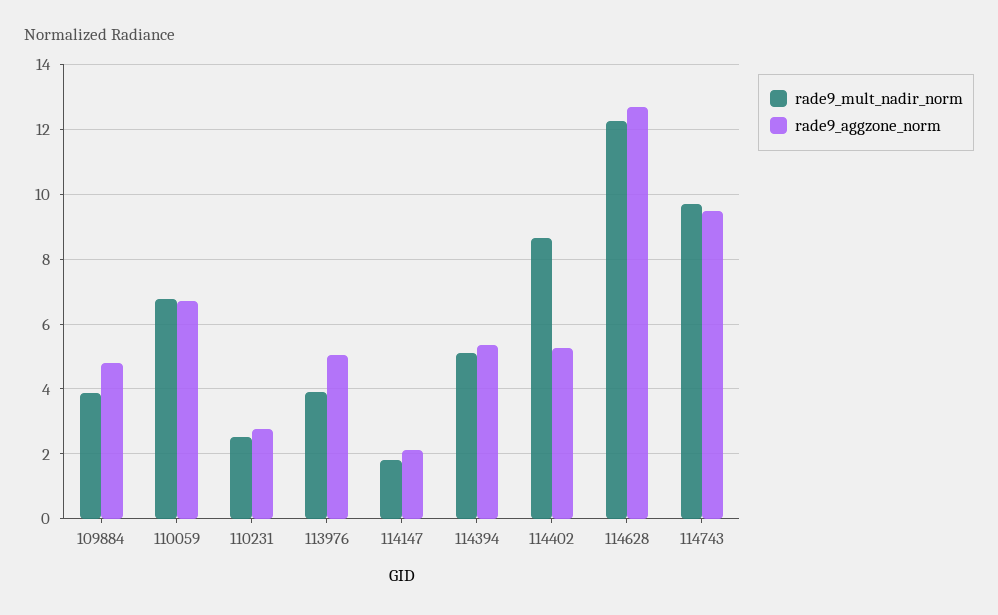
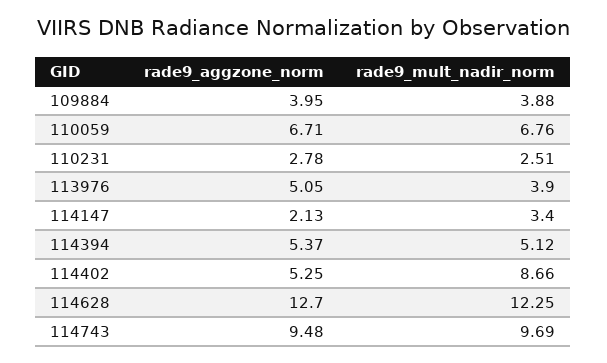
  {
    "rade9_mult_nadir_norm": {
      "109884": 3.88,
      "110059": 6.76,
      "110231": 2.51,
      "113976": 3.9,
-     "114147": 1.8,
+     "114147": 3.4,
      "114394": 5.12,
      "114402": 8.66,
      "114628": 12.25,
      "114743": 9.69
    },
    "rade9_aggzone_norm": {
-     "109884": 4.8,
+     "109884": 3.95,
      "110059": 6.71,
      "110231": 2.78,
      "113976": 5.05,
      "114147": 2.13,
      "114394": 5.37,
      "114402": 5.25,
      "114628": 12.7,
      "114743": 9.48
    }
  }

